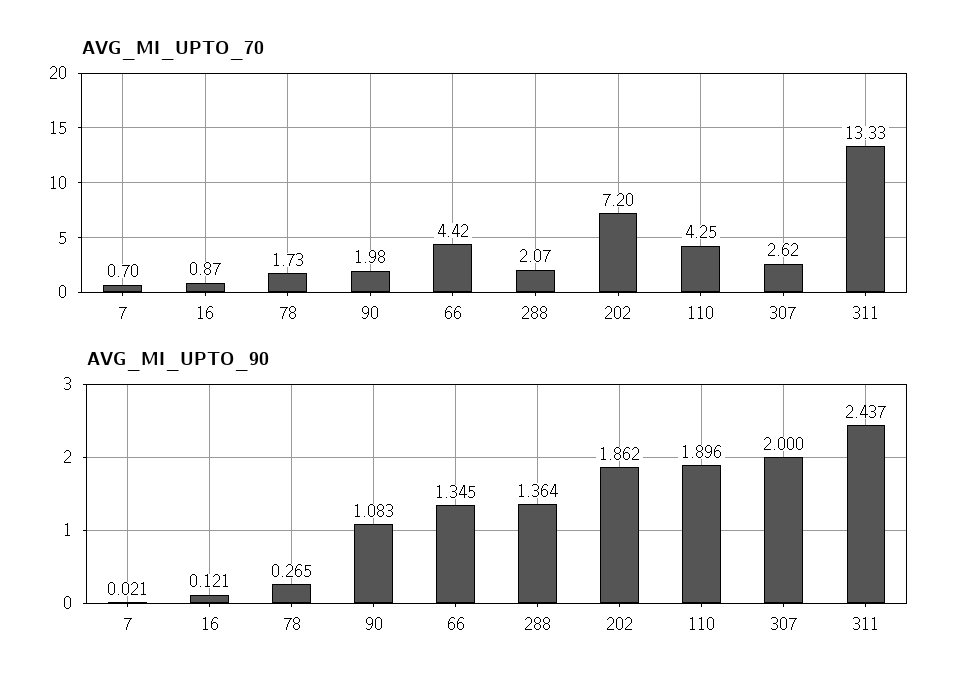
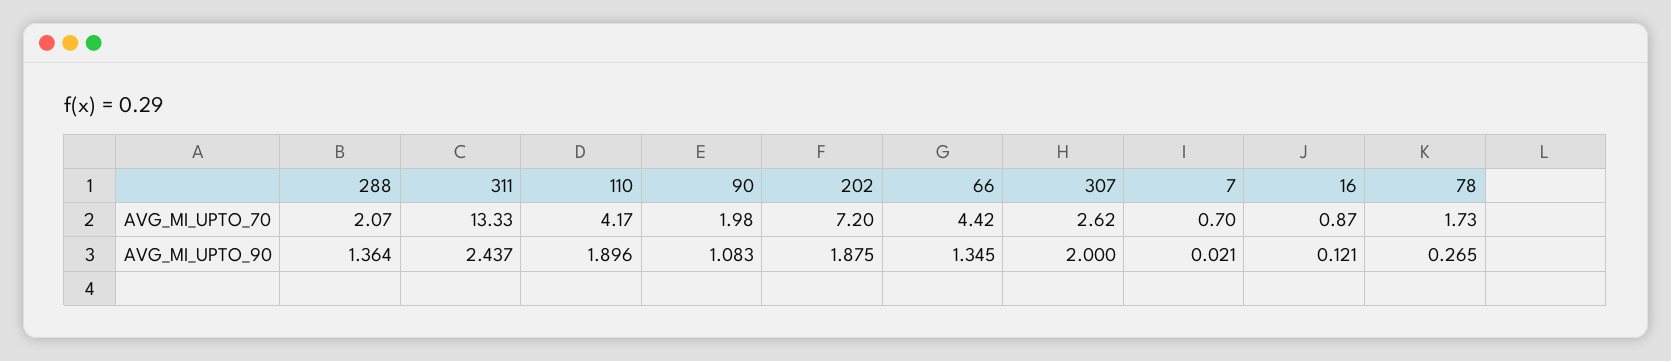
  {
    "AVG_MI_UPTO_70": {
      "7": 0.7,
      "16": 0.87,
      "78": 1.73,
      "90": 1.98,
      "66": 4.42,
      "288": 2.07,
      "202": 7.2,
-     "110": 4.25,
+     "110": 4.17,
      "307": 2.62,
      "311": 13.33
    },
    "AVG_MI_UPTO_90": {
      "7": 0.021,
      "16": 0.121,
      "78": 0.265,
      "90": 1.083,
      "66": 1.345,
      "288": 1.364,
-     "202": 1.862,
+     "202": 1.875,
      "110": 1.896,
      "307": 2,
      "311": 2.437
    }
  }

